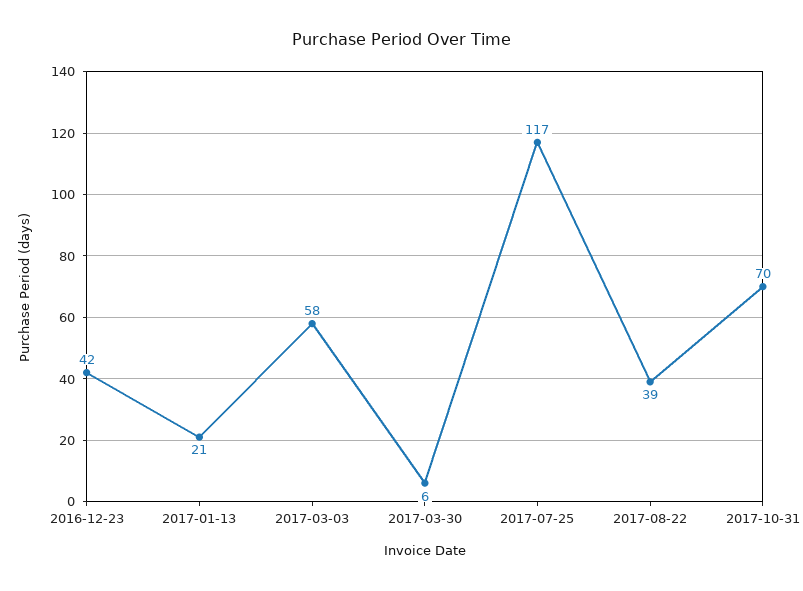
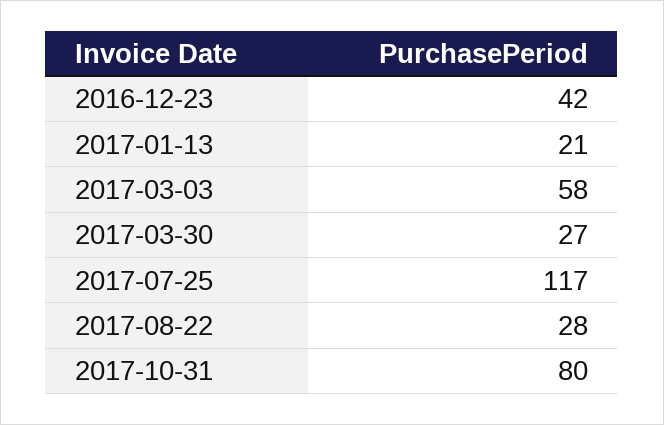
  {
    "2016-12-23": 42,
    "2017-01-13": 21,
    "2017-03-03": 58,
-   "2017-03-30": 6,
+   "2017-03-30": 27,
    "2017-07-25": 117,
-   "2017-08-22": 39,
+   "2017-08-22": 28,
-   "2017-10-31": 70
+   "2017-10-31": 80
  }

